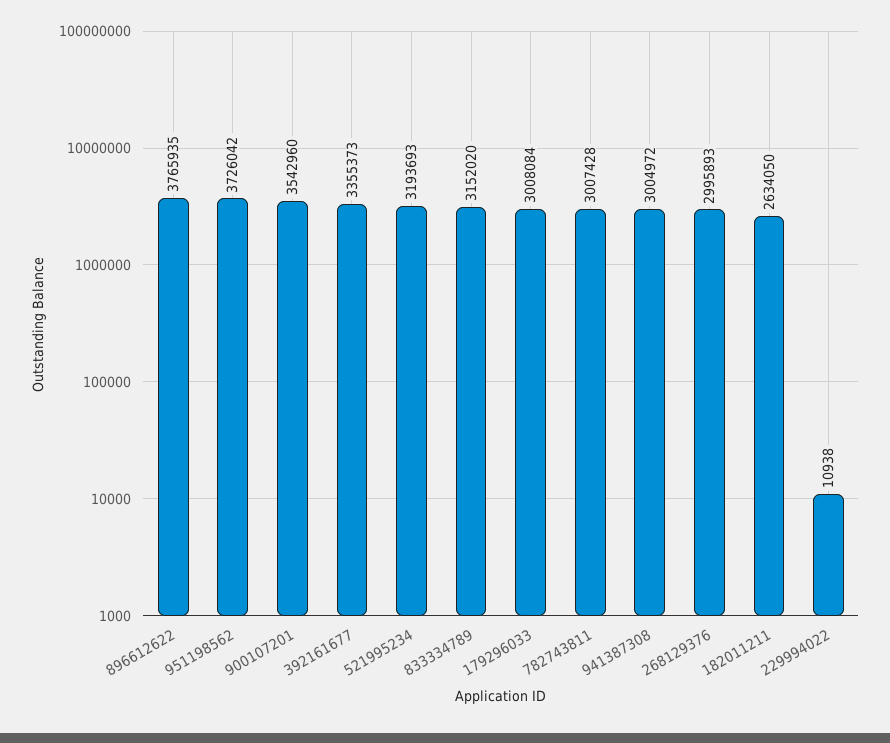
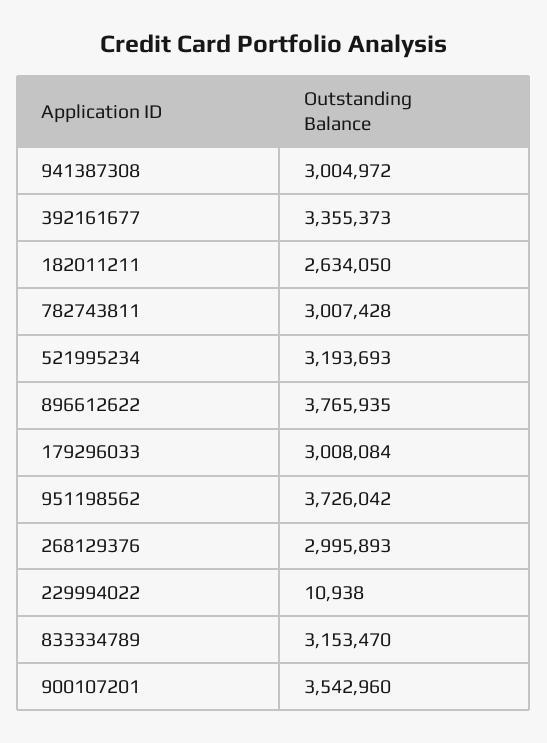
  {
    "896612622": 3765935,
    "951198562": 3726042,
    "900107201": 3542960,
    "392161677": 3355373,
    "521995234": 3193693,
-   "833334789": 3152020,
+   "833334789": 3153470,
    "179296033": 3008084,
    "782743811": 3007428,
    "941387308": 3004972,
    "268129376": 2995893,
    "182011211": 2634050,
    "229994022": 10938
  }

